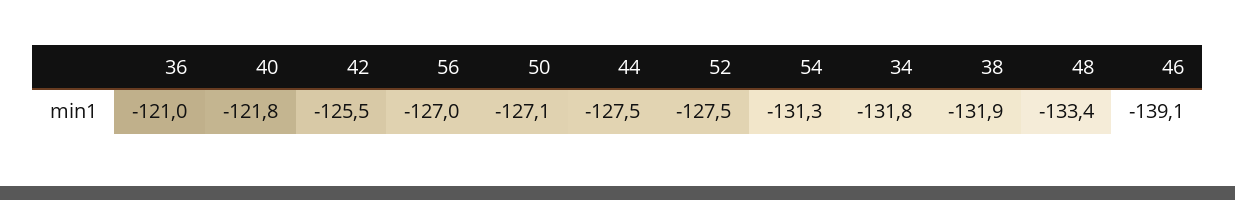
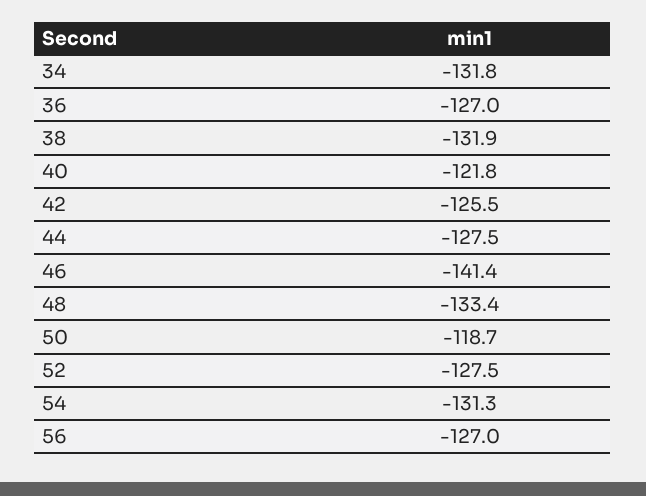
  {
-   "36": -121,
+   "36": -127,
    "40": -121.8,
    "42": -125.5,
    "56": -127,
-   "50": -127.1,
+   "50": -118.7,
    "44": -127.5,
    "52": -127.5,
    "54": -131.3,
    "34": -131.8,
    "38": -131.9,
    "48": -133.4,
-   "46": -139.1
+   "46": -141.4
  }

